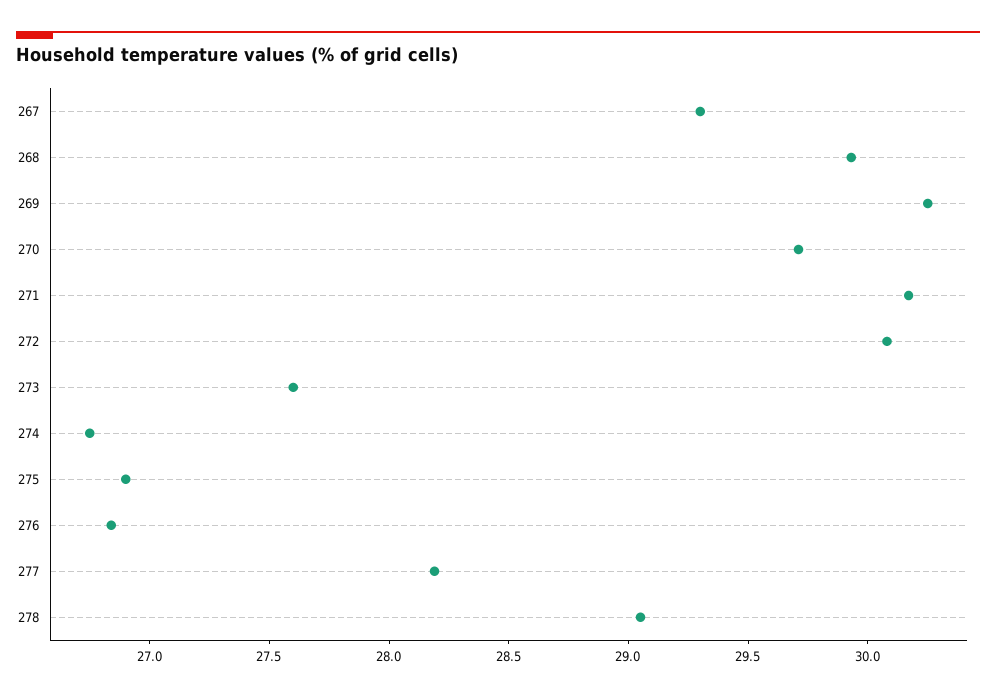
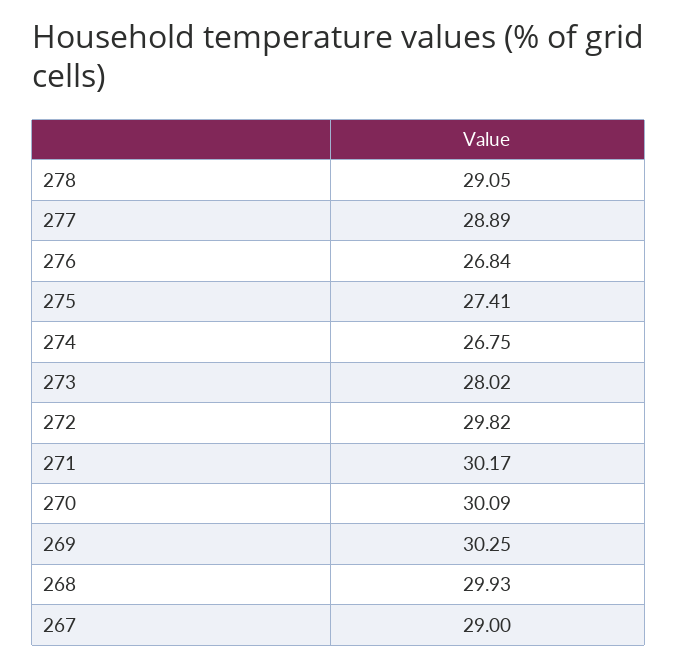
  {
-   "267": 29.3,
+   "267": 29,
    "268": 29.93,
    "269": 30.25,
-   "270": 29.7,
+   "270": 30.09,
    "271": 30.17,
-   "272": 30.1,
+   "272": 29.82,
-   "273": 27.6,
+   "273": 28.02,
    "274": 26.75,
-   "275": 26.9,
+   "275": 27.41,
    "276": 26.84,
-   "277": 28.2,
+   "277": 28.89,
    "278": 29.05
  }

